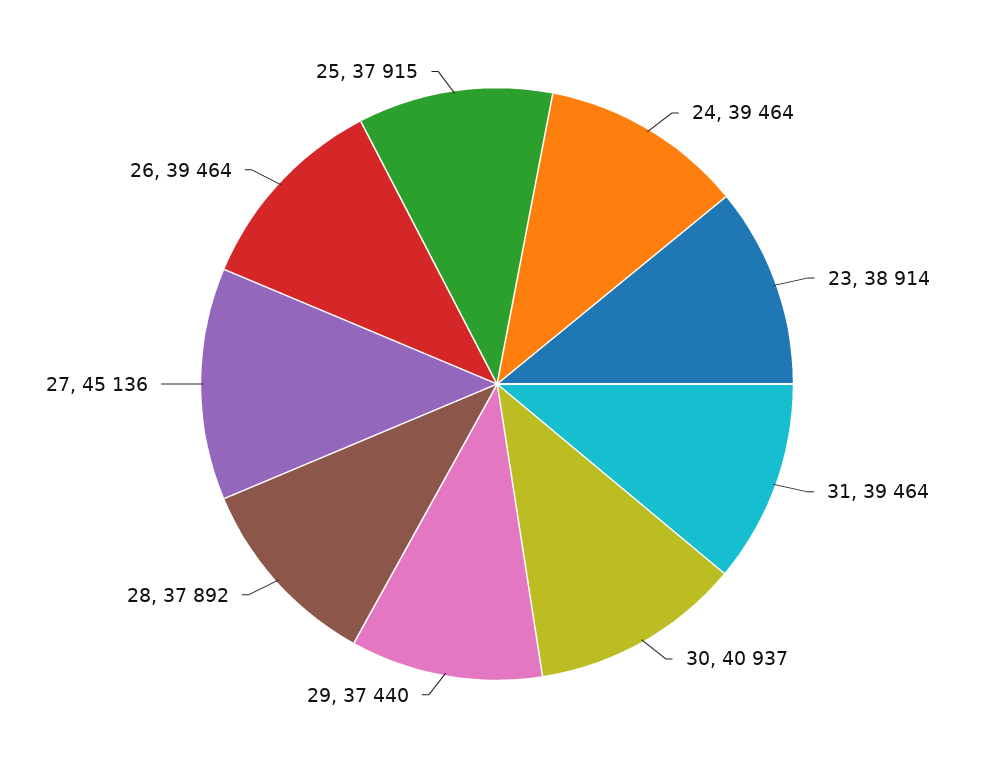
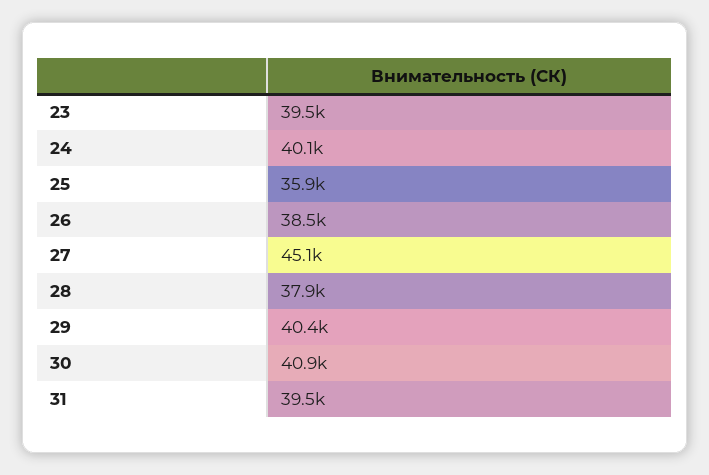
  {
-   "24": 39464,
+   "24": 40100,
-   "23": 38914,
+   "23": 39500,
    "31": 39464,
    "30": 40937,
-   "29": 37440,
+   "29": 40400,
    "28": 37892,
    "27": 45136,
-   "26": 39464,
+   "26": 38500,
-   "25": 37915
+   "25": 35900
  }

